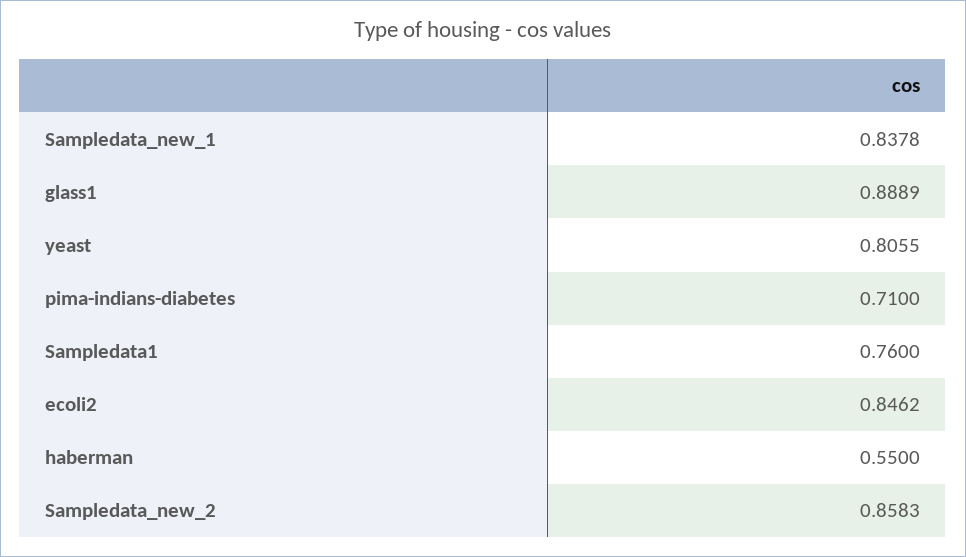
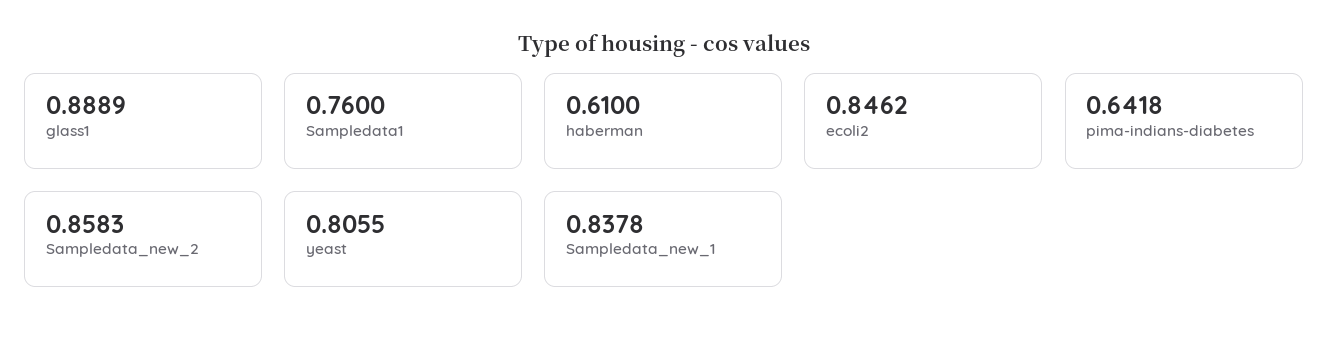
  {
    "Sampledata_new_1": 0.8378,
    "glass1": 0.8889,
    "yeast": 0.8055,
-   "pima-indians-diabetes": 0.71,
+   "pima-indians-diabetes": 0.6418,
    "Sampledata1": 0.76,
    "ecoli2": 0.8462,
-   "haberman": 0.55,
+   "haberman": 0.61,
    "Sampledata_new_2": 0.8583
  }

